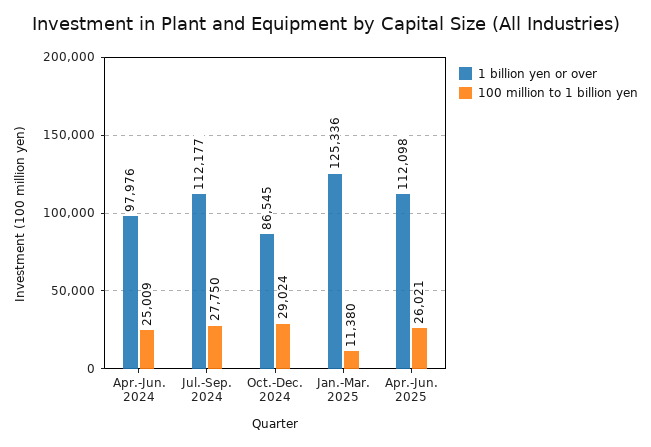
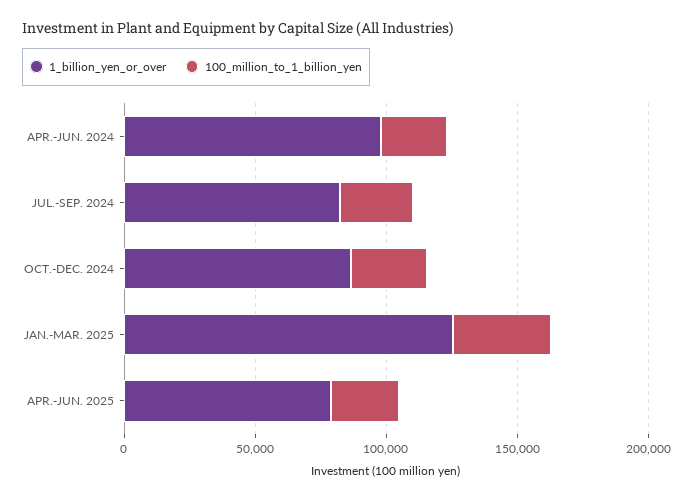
  {
    "1 billion yen or over": {
      "Apr.-Jun. 2024": 97976,
-     "Jul.-Sep. 2024": 112177,
+     "Jul.-Sep. 2024": 80000,
      "Oct.-Dec. 2024": 86545,
      "Jan.-Mar. 2025": 125336,
-     "Apr.-Jun. 2025": 112098
+     "Apr.-Jun. 2025": 80000
    },
    "100 million to 1 billion yen": {
      "Apr.-Jun. 2024": 25009,
      "Jul.-Sep. 2024": 27750,
      "Oct.-Dec. 2024": 29024,
-     "Jan.-Mar. 2025": 11380,
+     "Jan.-Mar. 2025": 40000,
      "Apr.-Jun. 2025": 26021
    }
  }

